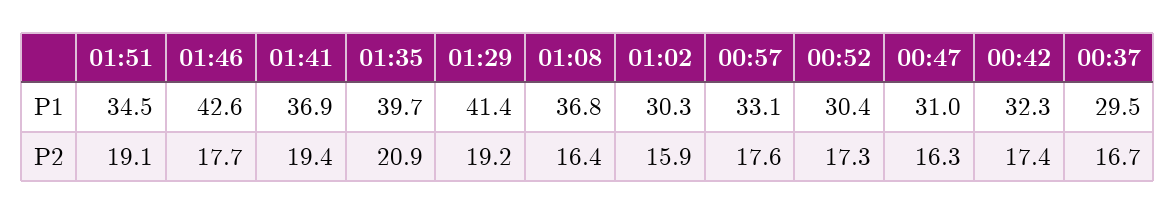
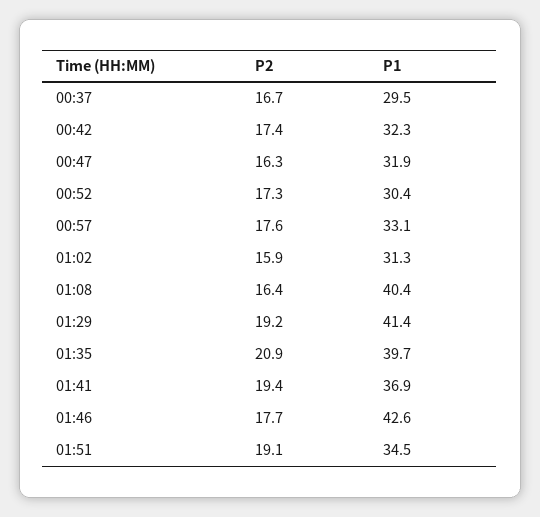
  {
    "01:51": {
      "P1": 34.5,
      "P2": 19.1
    },
    "01:46": {
      "P1": 42.6,
      "P2": 17.7
    },
    "01:41": {
      "P1": 36.9,
      "P2": 19.4
    },
    "01:35": {
      "P1": 39.7,
      "P2": 20.9
    },
    "01:29": {
      "P1": 41.4,
      "P2": 19.2
    },
    "01:08": {
-     "P1": 36.8,
+     "P1": 40.4,
      "P2": 16.4
    },
    "01:02": {
-     "P1": 30.3,
+     "P1": 31.3,
      "P2": 15.9
    },
    "00:57": {
      "P1": 33.1,
      "P2": 17.6
    },
    "00:52": {
      "P1": 30.4,
      "P2": 17.3
    },
    "00:47": {
-     "P1": 31,
+     "P1": 31.9,
      "P2": 16.3
    },
    "00:42": {
      "P1": 32.3,
      "P2": 17.4
    },
    "00:37": {
      "P1": 29.5,
      "P2": 16.7
    }
  }

